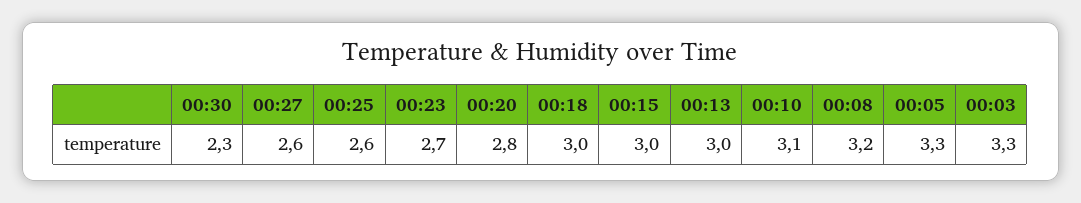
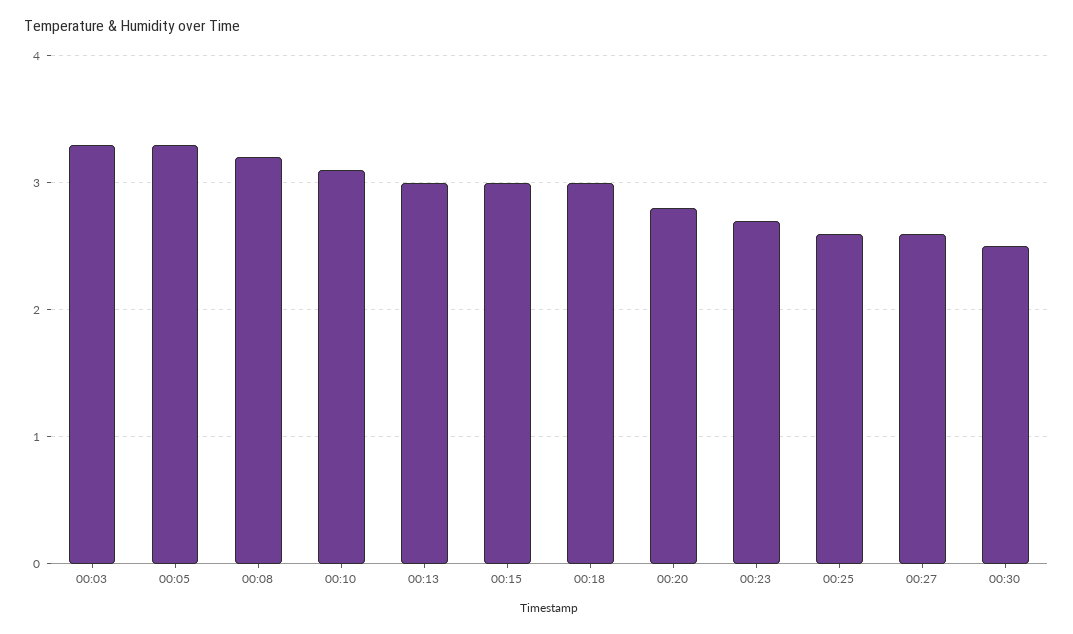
  {
-   "00:30": 2.3,
+   "00:30": 2.5,
    "00:27": 2.6,
    "00:25": 2.6,
    "00:23": 2.7,
    "00:20": 2.8,
    "00:18": 3,
    "00:15": 3,
    "00:13": 3,
    "00:10": 3.1,
    "00:08": 3.2,
    "00:05": 3.3,
    "00:03": 3.3
  }

